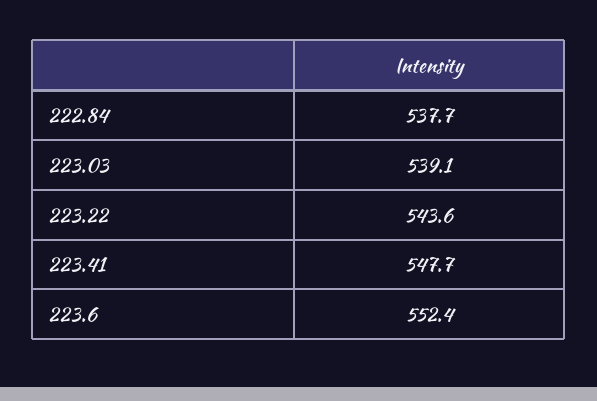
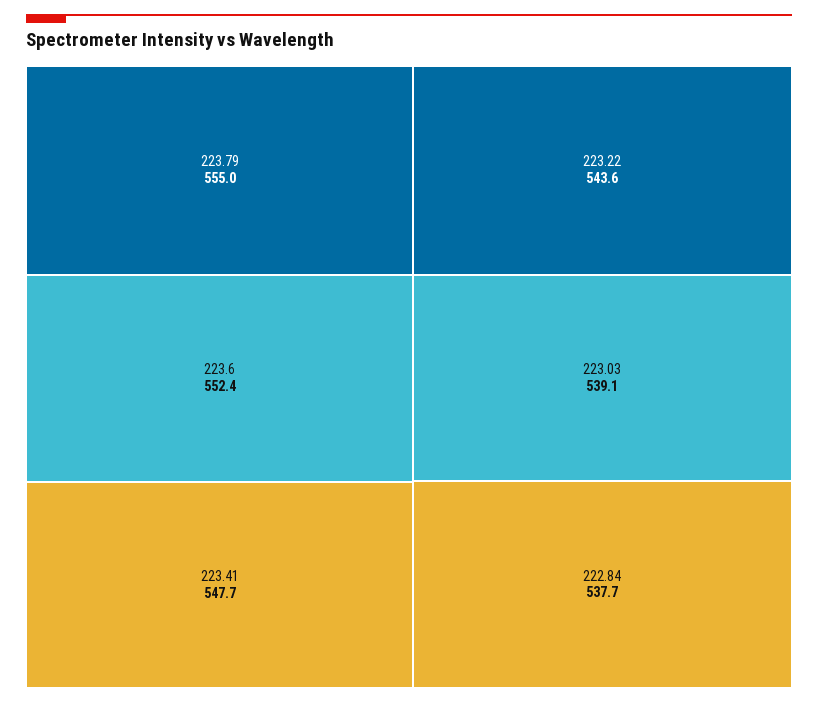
  {
    "222.84": 537.7,
    "223.03": 539.1,
    "223.22": 543.6,
    "223.41": 547.7,
-   "223.6": 552.4
+   "223.6": 552.4,
+   "223.79": 555
  }

